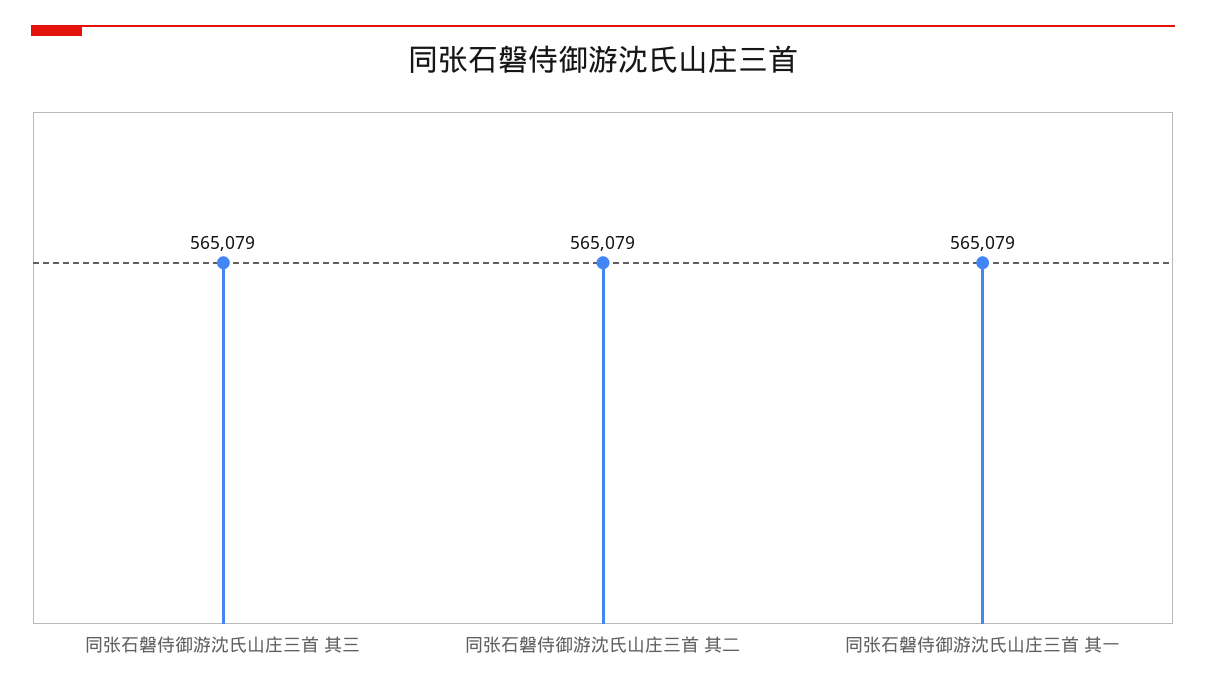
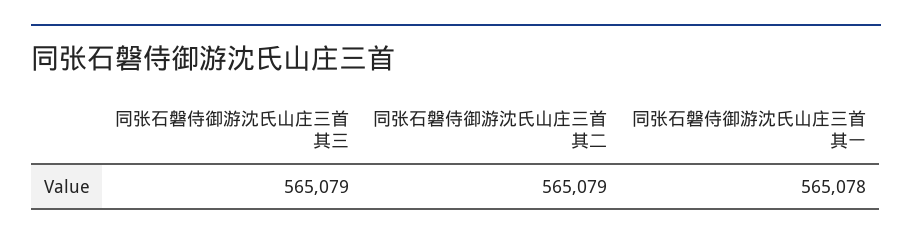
  {
    "同张石磐侍御游沈氏山庄三首 其三": 565079,
    "同张石磐侍御游沈氏山庄三首 其二": 565079,
-   "同张石磐侍御游沈氏山庄三首 其一": 565079
+   "同张石磐侍御游沈氏山庄三首 其一": 565078
  }

